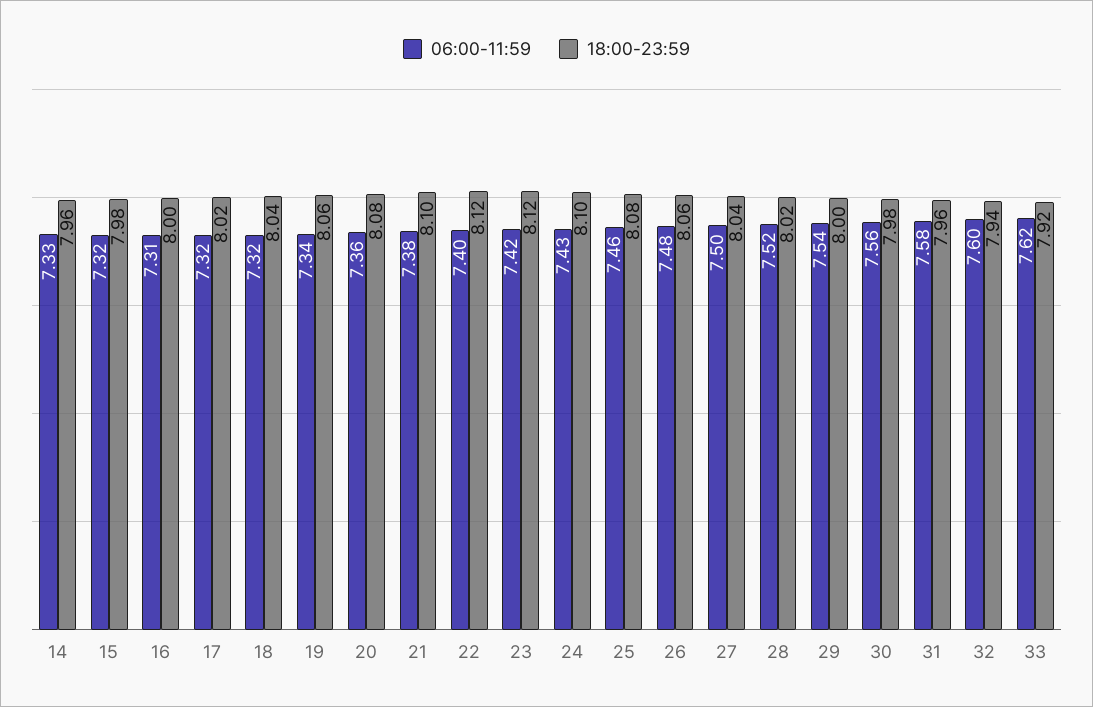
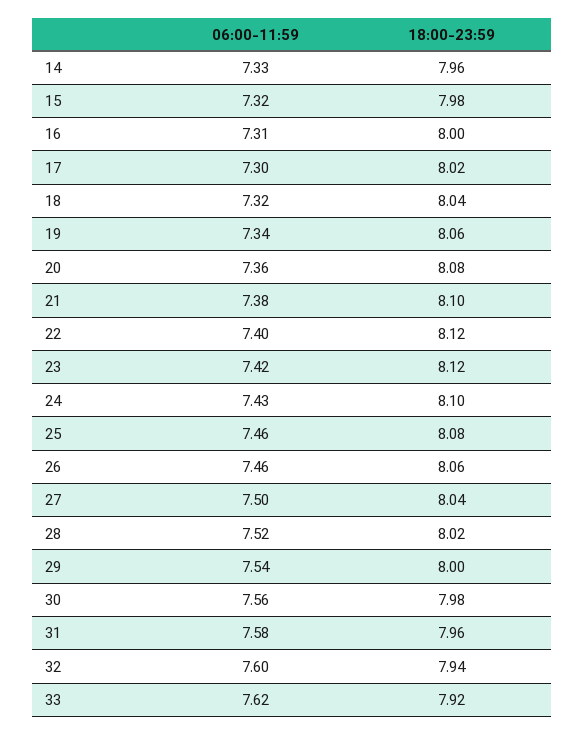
  {
    "06:00-11:59": {
      "14": 7.33,
      "15": 7.32,
      "16": 7.31,
-     "17": 7.32,
+     "17": 7.3,
      "18": 7.32,
      "19": 7.34,
      "20": 7.36,
      "21": 7.38,
      "22": 7.4,
      "23": 7.42,
      "24": 7.43,
      "25": 7.46,
-     "26": 7.48,
+     "26": 7.46,
      "27": 7.5,
      "28": 7.52,
      "29": 7.54,
      "30": 7.56,
      "31": 7.58,
      "32": 7.6,
      "33": 7.62
    },
    "18:00-23:59": {
      "14": 7.96,
      "15": 7.98,
      "16": 8,
      "17": 8.02,
      "18": 8.04,
      "19": 8.06,
      "20": 8.08,
      "21": 8.1,
      "22": 8.12,
      "23": 8.12,
      "24": 8.1,
      "25": 8.08,
      "26": 8.06,
      "27": 8.04,
      "28": 8.02,
      "29": 8,
      "30": 7.98,
      "31": 7.96,
      "32": 7.94,
      "33": 7.92
    }
  }

